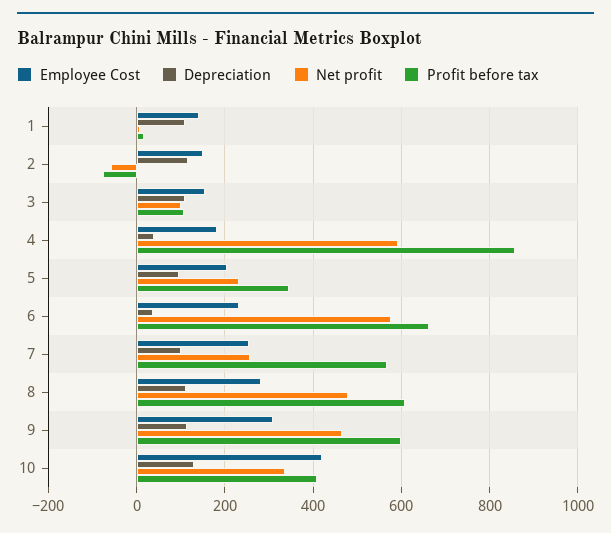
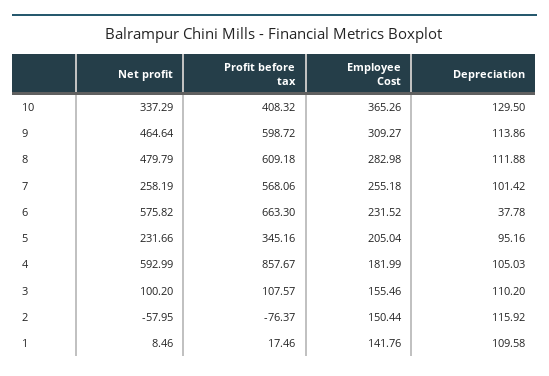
  {
    "Employee Cost": {
      "1": 141.76,
      "2": 150.44,
      "3": 155.46,
      "4": 181.99,
      "5": 205.04,
      "6": 231.52,
      "7": 255.18,
      "8": 282.98,
      "9": 309.27,
-     "10": 420
+     "10": 365.26
    },
    "Depreciation": {
      "1": 109.58,
      "2": 115.92,
      "3": 110.2,
-     "4": 40,
+     "4": 105.03,
      "5": 95.16,
      "6": 37.78,
      "7": 101.42,
      "8": 111.88,
      "9": 113.86,
      "10": 129.5
    },
    "Net profit": {
      "1": 8.46,
      "2": -57.95,
      "3": 100.2,
      "4": 592.99,
      "5": 231.66,
      "6": 575.82,
      "7": 258.19,
      "8": 479.79,
      "9": 464.64,
      "10": 337.29
    },
    "Profit before tax": {
      "1": 17.46,
      "2": -76.37,
      "3": 107.57,
      "4": 857.67,
      "5": 345.16,
      "6": 663.3,
      "7": 568.06,
      "8": 609.18,
      "9": 598.72,
      "10": 408.32
    }
  }

